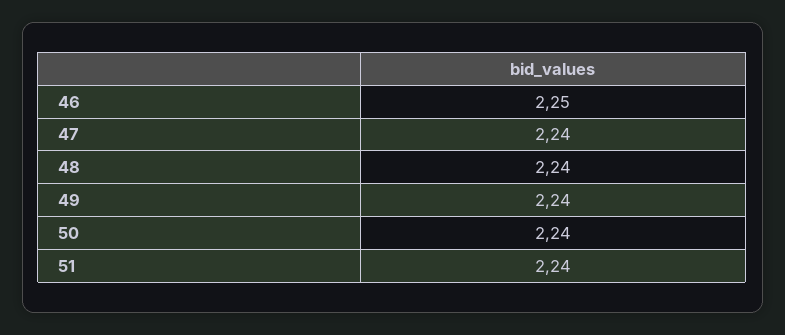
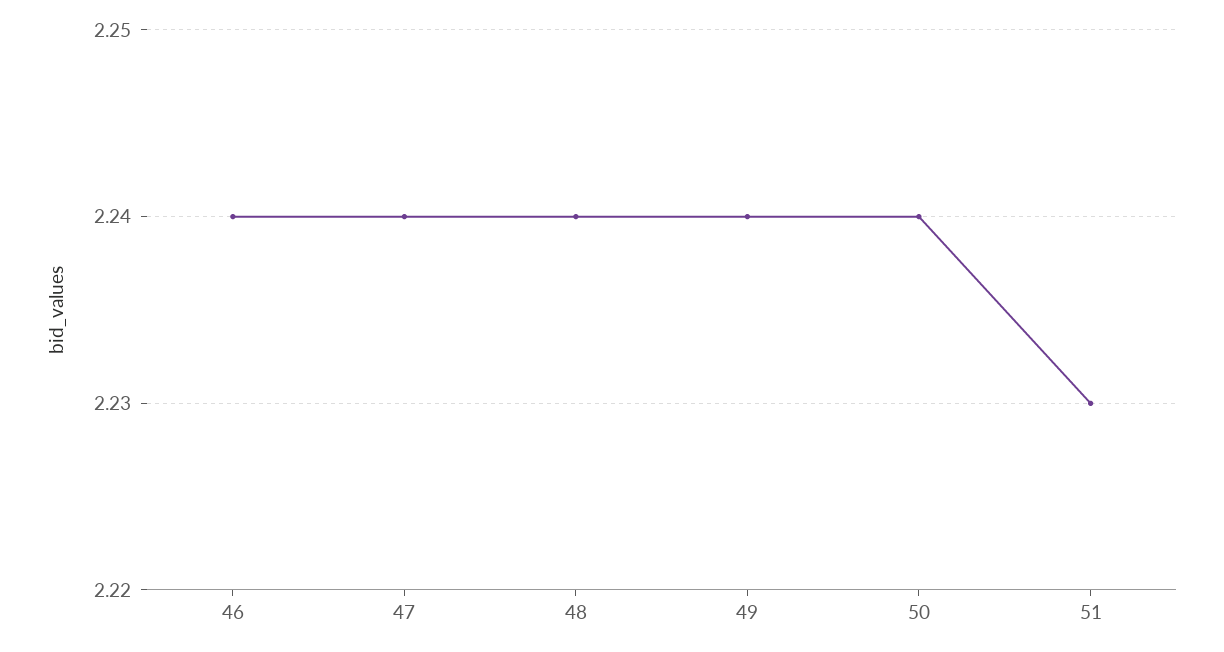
  {
-   "46": 2.25,
+   "46": 2.24,
    "47": 2.24,
    "48": 2.24,
    "49": 2.24,
    "50": 2.24,
-   "51": 2.24
+   "51": 2.23
  }

